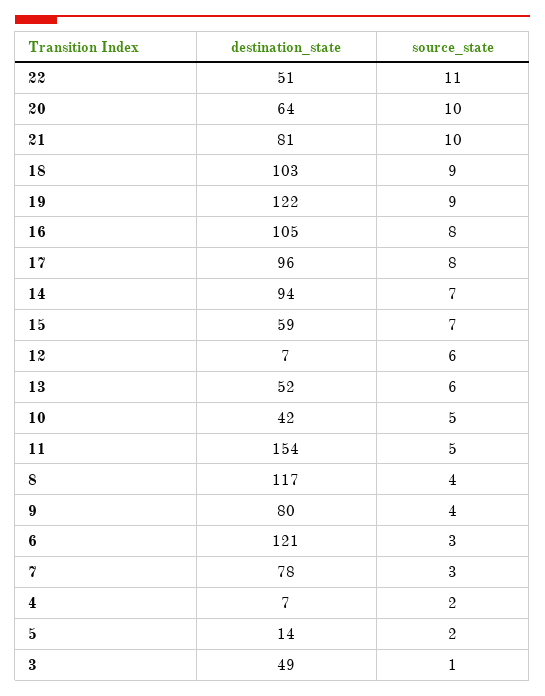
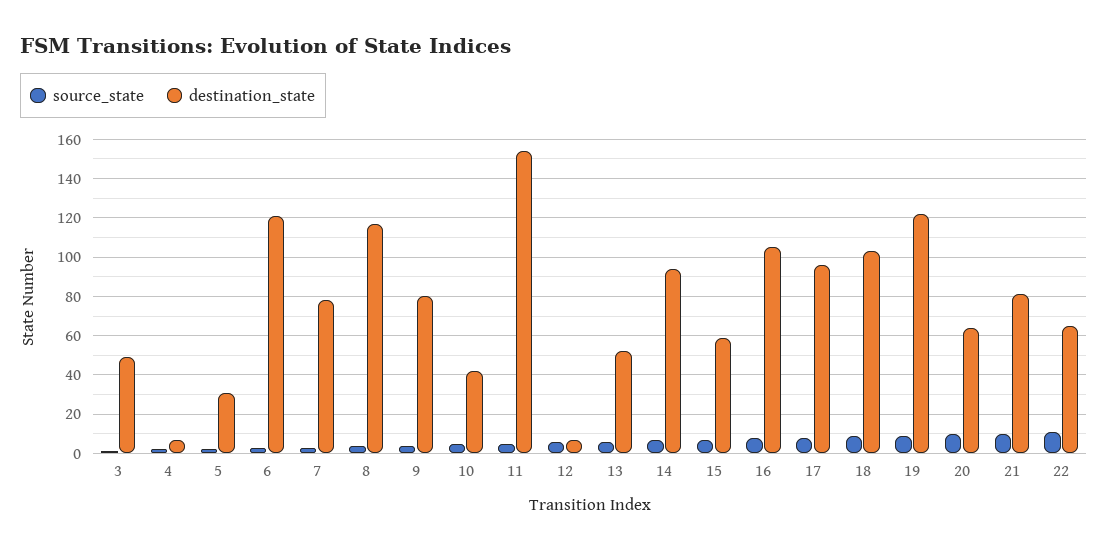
  {
    "destination_state": {
-     "22": 51,
+     "22": 65,
      "20": 64,
      "21": 81,
      "18": 103,
      "19": 122,
      "16": 105,
      "17": 96,
      "14": 94,
      "15": 59,
      "12": 7,
      "13": 52,
      "10": 42,
      "11": 154,
      "8": 117,
      "9": 80,
      "6": 121,
      "7": 78,
      "4": 7,
-     "5": 14,
+     "5": 30,
      "3": 49
    },
    "source_state": {
      "22": 11,
      "20": 10,
      "21": 10,
      "18": 9,
      "19": 9,
      "16": 8,
      "17": 8,
      "14": 7,
      "15": 7,
      "12": 6,
      "13": 6,
      "10": 5,
      "11": 5,
      "8": 4,
      "9": 4,
      "6": 3,
      "7": 3,
      "4": 2,
      "5": 2,
      "3": 1
    }
  }

